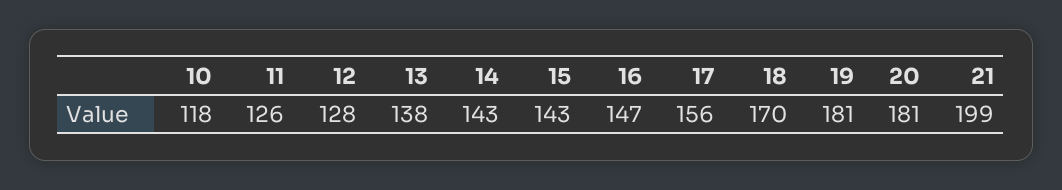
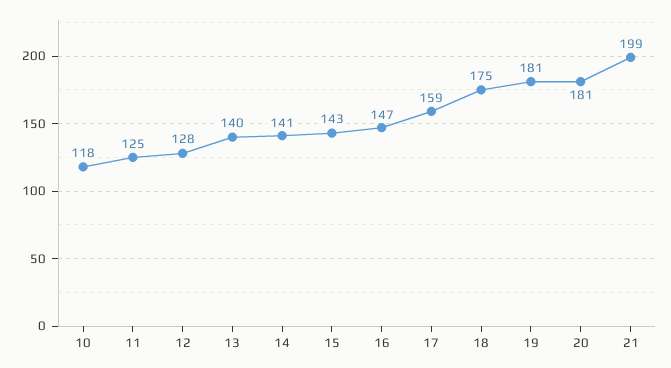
  {
    "10": 118,
-   "11": 126,
+   "11": 125,
    "12": 128,
-   "13": 138,
+   "13": 140,
-   "14": 143,
+   "14": 141,
    "15": 143,
    "16": 147,
-   "17": 156,
+   "17": 159,
-   "18": 170,
+   "18": 175,
    "19": 181,
    "20": 181,
    "21": 199
  }

